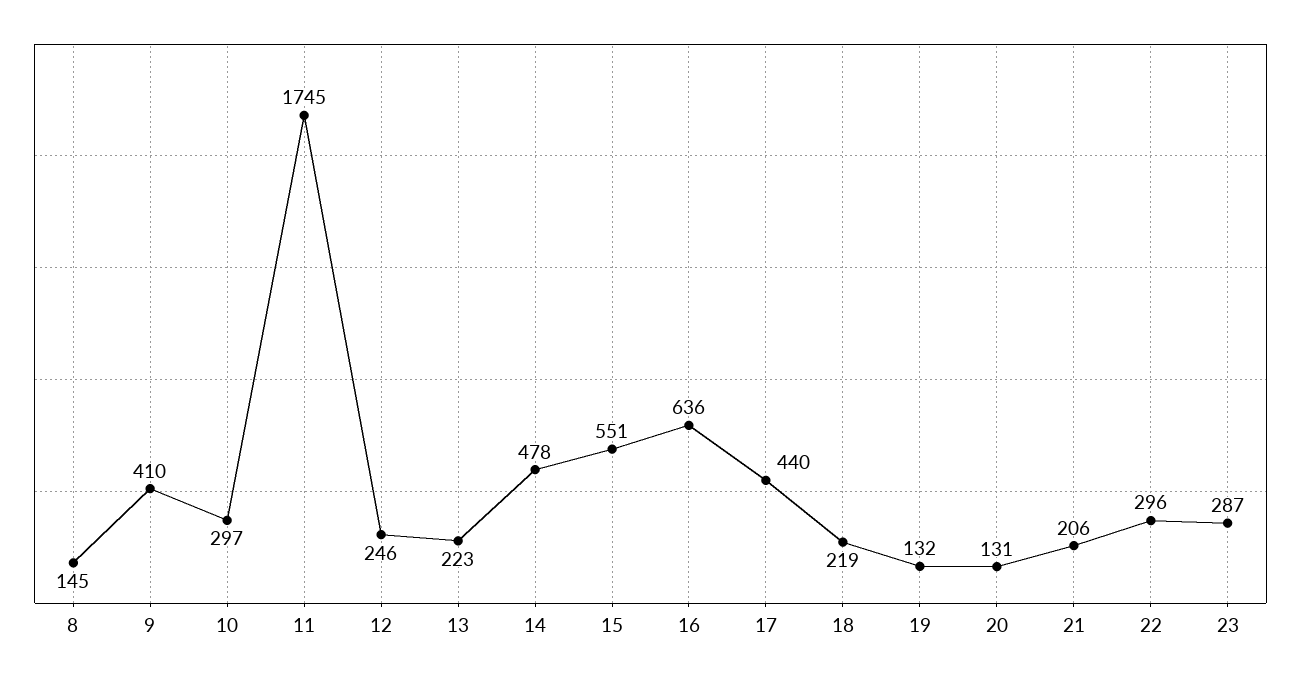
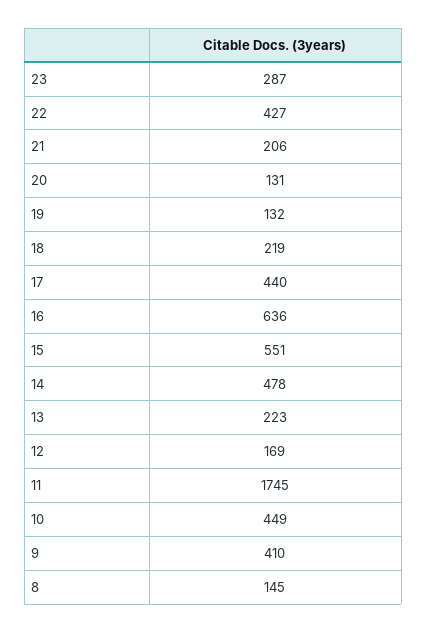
  {
    "8": 145,
    "9": 410,
-   "10": 297,
+   "10": 449,
    "11": 1745,
-   "12": 246,
+   "12": 169,
    "13": 223,
    "14": 478,
    "15": 551,
    "16": 636,
    "17": 440,
    "18": 219,
    "19": 132,
    "20": 131,
    "21": 206,
-   "22": 296,
+   "22": 427,
    "23": 287
  }

